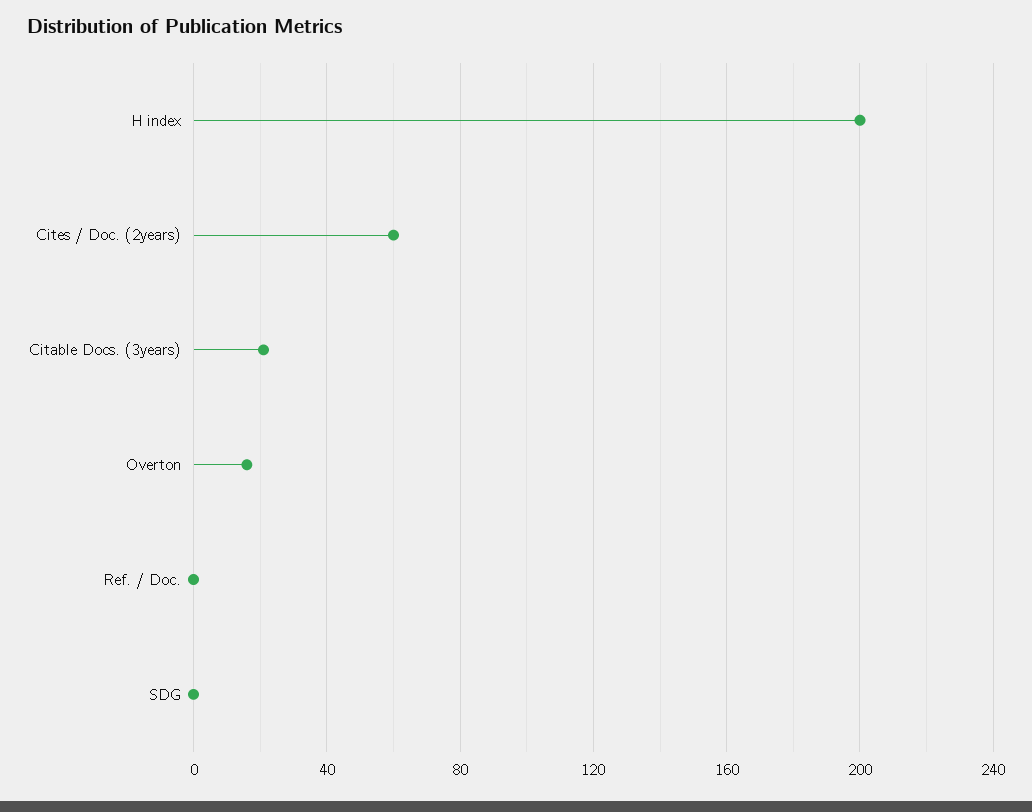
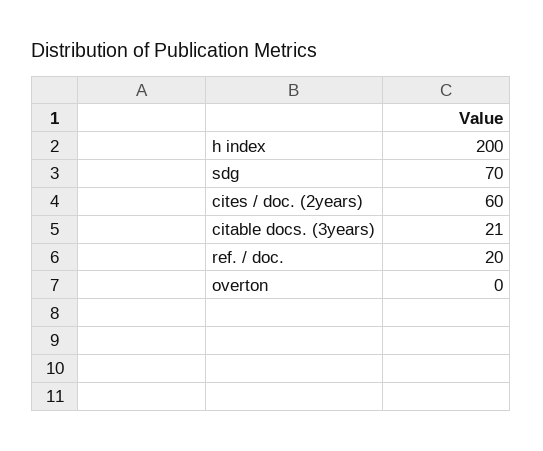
  {
    "H index": 200,
    "Cites / Doc. (2years)": 60,
    "Citable Docs. (3years)": 21,
-   "Overton": 15,
+   "Overton": 0,
-   "Ref. / Doc.": 0,
+   "Ref. / Doc.": 20,
-   "SDG": 0
+   "SDG": 70
  }

